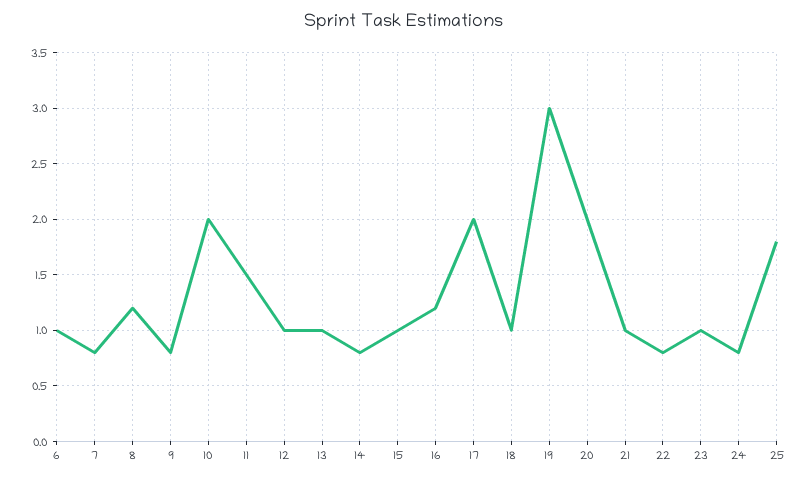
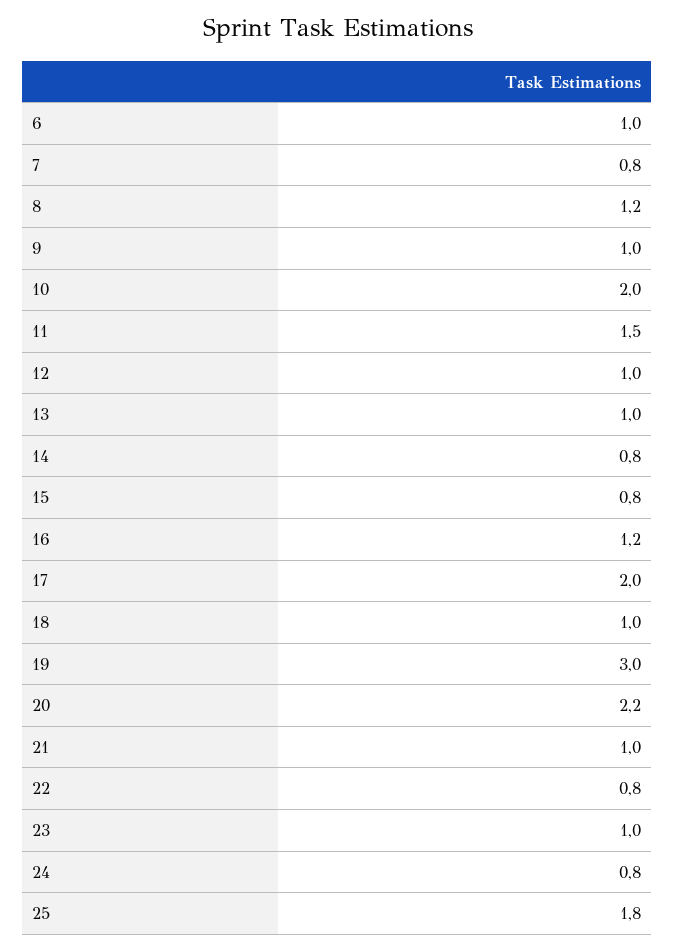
  {
    "6": 1,
    "7": 0.8,
    "8": 1.2,
-   "9": 0.8,
+   "9": 1,
    "10": 2,
    "11": 1.5,
    "12": 1,
    "13": 1,
    "14": 0.8,
-   "15": 1,
+   "15": 0.8,
    "16": 1.2,
    "17": 2,
    "18": 1,
    "19": 3,
-   "20": 2,
+   "20": 2.2,
    "21": 1,
    "22": 0.8,
    "23": 1,
    "24": 0.8,
    "25": 1.8
  }

